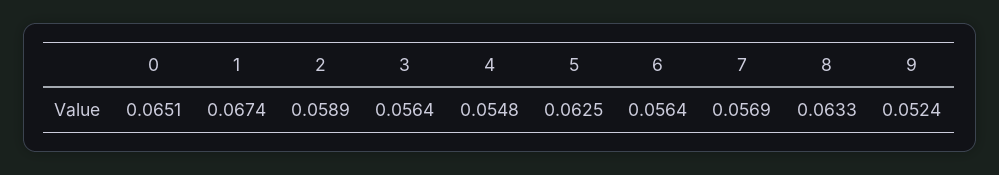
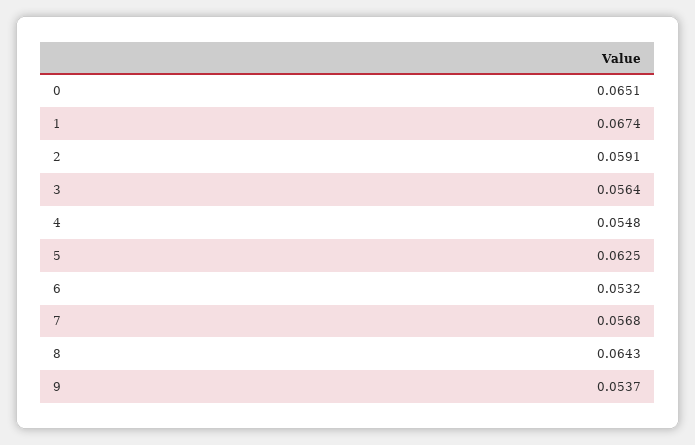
  {
    "0": 0.0651,
    "1": 0.0674,
-   "2": 0.0589,
+   "2": 0.0591,
    "3": 0.0564,
    "4": 0.0548,
    "5": 0.0625,
-   "6": 0.0564,
+   "6": 0.0532,
-   "7": 0.0569,
+   "7": 0.0568,
-   "8": 0.0633,
+   "8": 0.0643,
-   "9": 0.0524
+   "9": 0.0537
  }

